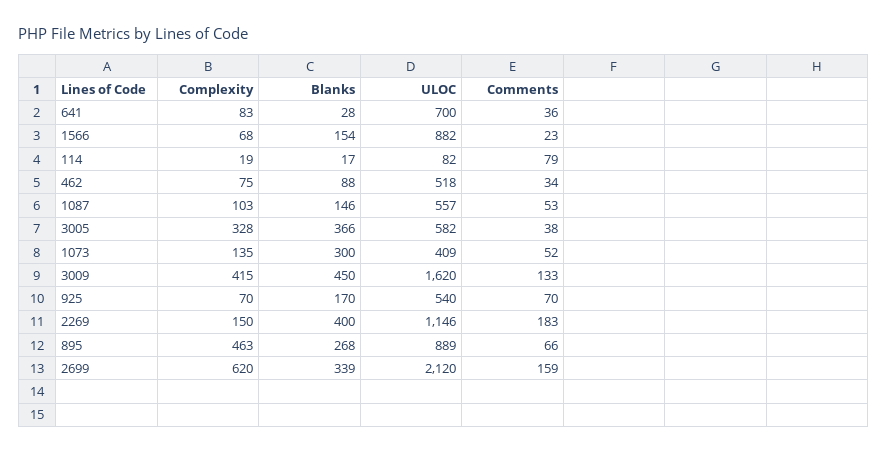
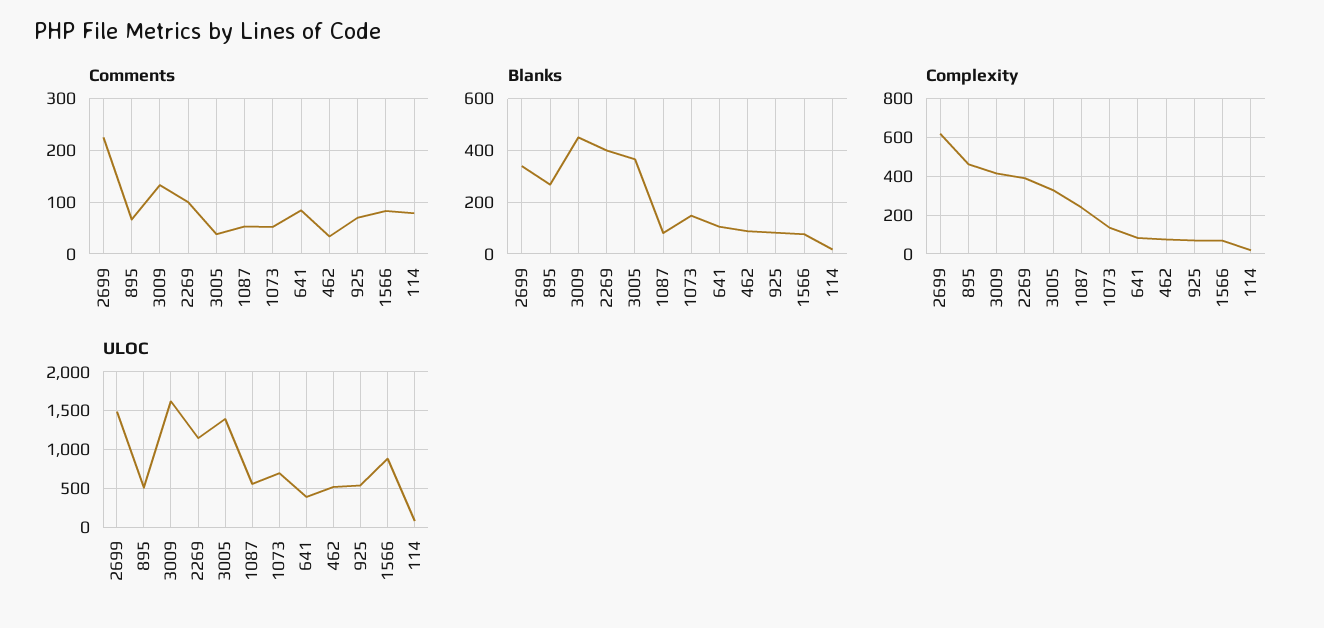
  {
    "Complexity": {
      "641": 83,
      "1566": 68,
      "114": 19,
      "462": 75,
-     "1087": 103,
+     "1087": 250,
      "3005": 328,
      "1073": 135,
      "3009": 415,
      "925": 70,
-     "2269": 150,
+     "2269": 400,
      "895": 463,
      "2699": 620
    },
    "Blanks": {
-     "641": 28,
+     "641": 100,
-     "1566": 154,
+     "1566": 75,
      "114": 17,
      "462": 88,
-     "1087": 146,
+     "1087": 75,
      "3005": 366,
-     "1073": 300,
+     "1073": 150,
      "3009": 450,
-     "925": 170,
+     "925": 75,
      "2269": 400,
      "895": 268,
      "2699": 339
    },
    "ULOC": {
-     "641": 700,
+     "641": 400,
      "1566": 882,
      "114": 82,
      "462": 518,
      "1087": 557,
-     "3005": 582,
+     "3005": 1400,
-     "1073": 409,
+     "1073": 700,
      "3009": 1620,
      "925": 540,
      "2269": 1146,
-     "895": 889,
+     "895": 500,
-     "2699": 2120
+     "2699": 1500
    },
    "Comments": {
-     "641": 36,
+     "641": 80,
-     "1566": 23,
+     "1566": 80,
      "114": 79,
      "462": 34,
      "1087": 53,
      "3005": 38,
      "1073": 52,
      "3009": 133,
      "925": 70,
-     "2269": 183,
+     "2269": 100,
      "895": 66,
-     "2699": 159
+     "2699": 220
    }
  }

